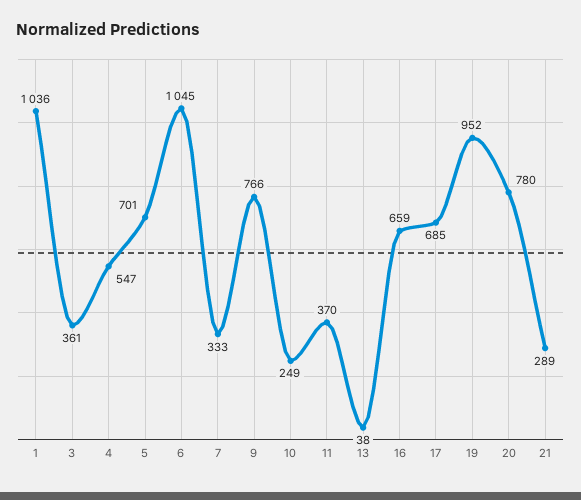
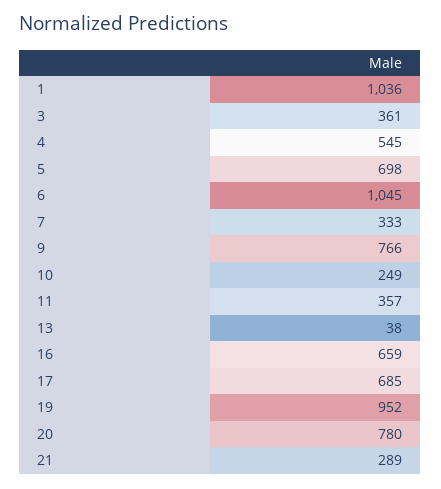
  {
    "1": 1036,
    "3": 361,
-   "4": 547,
+   "4": 545,
-   "5": 701,
+   "5": 698,
    "6": 1045,
    "7": 333,
    "9": 766,
    "10": 249,
-   "11": 370,
+   "11": 357,
    "13": 38,
    "16": 659,
    "17": 685,
    "19": 952,
    "20": 780,
    "21": 289
  }

